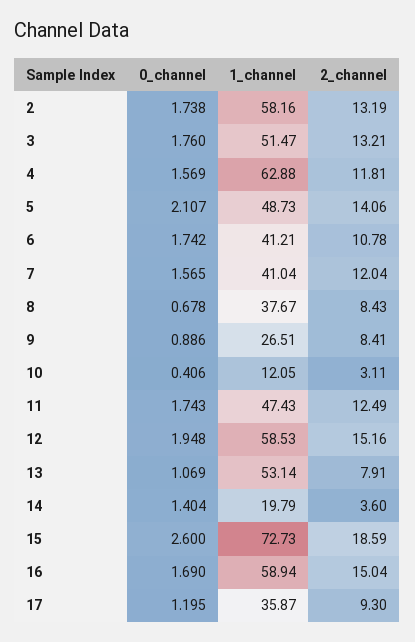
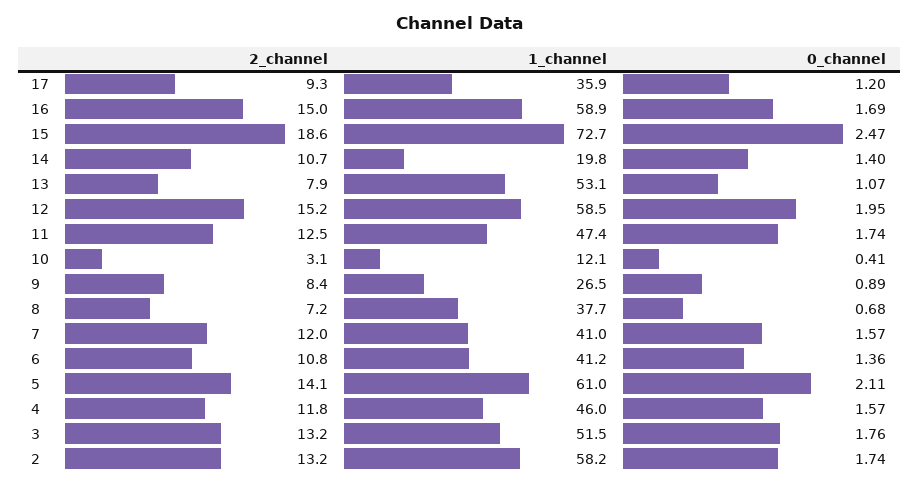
  {
    "0_channel": {
      "2": 1.738,
      "3": 1.76,
      "4": 1.569,
      "5": 2.107,
-     "6": 1.742,
+     "6": 1.36,
      "7": 1.565,
      "8": 0.678,
      "9": 0.886,
      "10": 0.406,
      "11": 1.743,
      "12": 1.948,
      "13": 1.069,
      "14": 1.404,
-     "15": 2.6,
+     "15": 2.47,
      "16": 1.69,
      "17": 1.195
    },
    "1_channel": {
      "2": 58.16,
      "3": 51.47,
-     "4": 62.88,
+     "4": 46,
-     "5": 48.73,
+     "5": 61,
      "6": 41.21,
      "7": 41.04,
      "8": 37.67,
      "9": 26.51,
      "10": 12.05,
      "11": 47.43,
      "12": 58.53,
      "13": 53.14,
      "14": 19.79,
      "15": 72.73,
      "16": 58.94,
      "17": 35.87
    },
    "2_channel": {
      "2": 13.19,
      "3": 13.21,
      "4": 11.81,
      "5": 14.06,
      "6": 10.78,
      "7": 12.04,
-     "8": 8.43,
+     "8": 7.2,
      "9": 8.41,
      "10": 3.11,
      "11": 12.49,
      "12": 15.16,
      "13": 7.91,
-     "14": 3.6,
+     "14": 10.7,
      "15": 18.59,
      "16": 15.04,
      "17": 9.3
    }
  }

